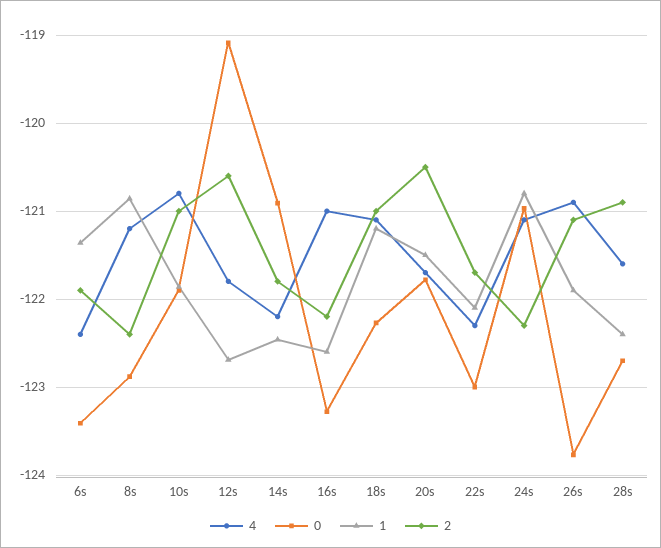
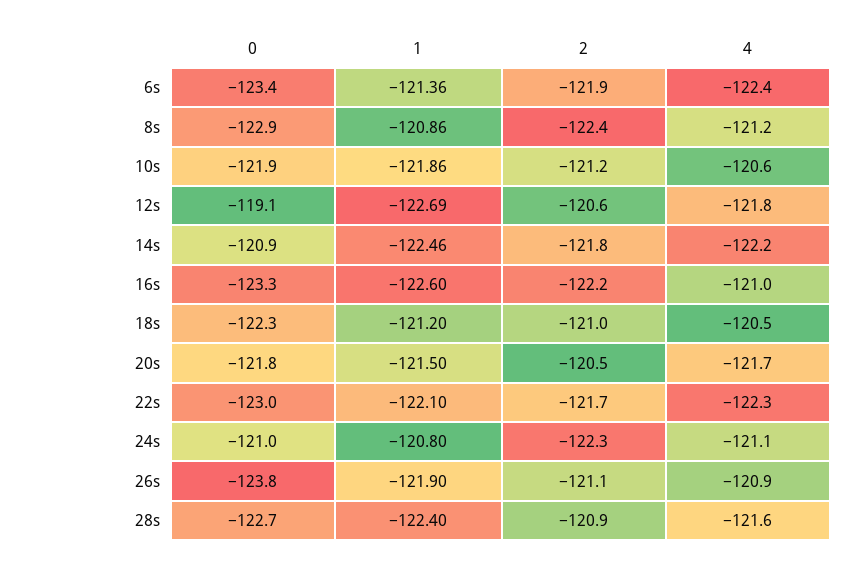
  {
    "4": {
      "6s": -122.4,
      "8s": -121.2,
-     "10s": -120.8,
+     "10s": -120.6,
      "12s": -121.8,
      "14s": -122.2,
      "16s": -121,
-     "18s": -121.1,
+     "18s": -120.5,
      "20s": -121.7,
      "22s": -122.3,
      "24s": -121.1,
      "26s": -120.9,
      "28s": -121.6
    },
    "0": {
      "6s": -123.4,
      "8s": -122.9,
      "10s": -121.9,
      "12s": -119.1,
      "14s": -120.9,
      "16s": -123.3,
      "18s": -122.3,
      "20s": -121.8,
      "22s": -123,
      "24s": -121,
      "26s": -123.8,
      "28s": -122.7
    },
    "1": {
      "6s": -121.36,
      "8s": -120.86,
      "10s": -121.86,
      "12s": -122.69,
      "14s": -122.46,
      "16s": -122.6,
      "18s": -121.2,
      "20s": -121.5,
      "22s": -122.1,
      "24s": -120.8,
      "26s": -121.9,
      "28s": -122.4
    },
    "2": {
      "6s": -121.9,
      "8s": -122.4,
-     "10s": -121,
+     "10s": -121.2,
      "12s": -120.6,
      "14s": -121.8,
      "16s": -122.2,
      "18s": -121,
      "20s": -120.5,
      "22s": -121.7,
      "24s": -122.3,
      "26s": -121.1,
      "28s": -120.9
    }
  }

